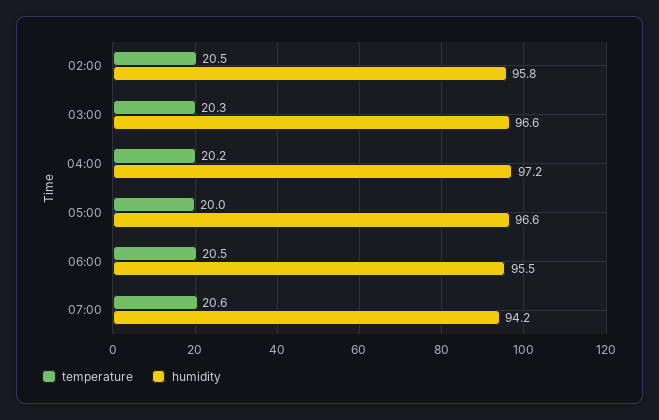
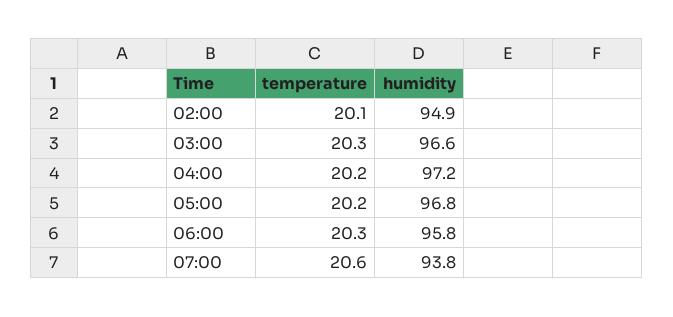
  {
    "temperature": {
-     "02:00": 20.5,
+     "02:00": 20.1,
      "03:00": 20.3,
      "04:00": 20.2,
-     "05:00": 20,
+     "05:00": 20.2,
-     "06:00": 20.5,
+     "06:00": 20.3,
      "07:00": 20.6
    },
    "humidity": {
-     "02:00": 95.8,
+     "02:00": 94.9,
      "03:00": 96.6,
      "04:00": 97.2,
-     "05:00": 96.6,
+     "05:00": 96.8,
-     "06:00": 95.5,
+     "06:00": 95.8,
-     "07:00": 94.2
+     "07:00": 93.8
    }
  }

